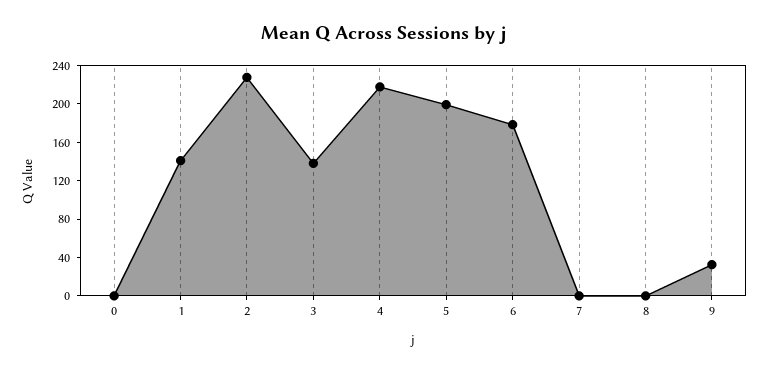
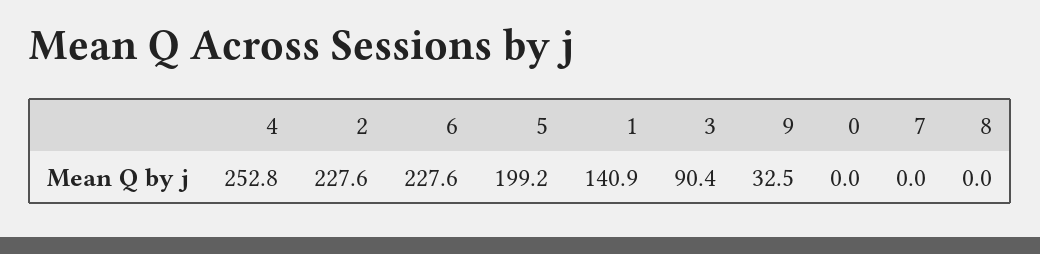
  {
    "0": 0,
    "1": 140.9,
    "2": 227.6,
-   "3": 140,
+   "3": 90.4,
-   "4": 220,
+   "4": 252.8,
    "5": 199.2,
-   "6": 180,
+   "6": 227.6,
    "7": 0,
    "8": 0,
    "9": 32.5
  }

